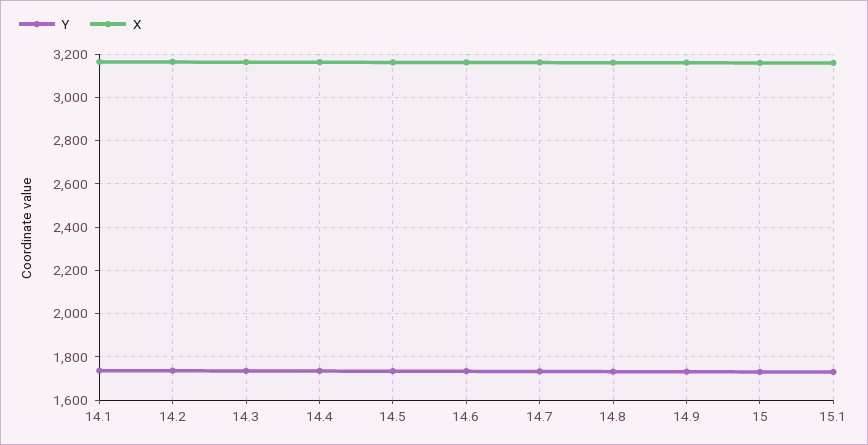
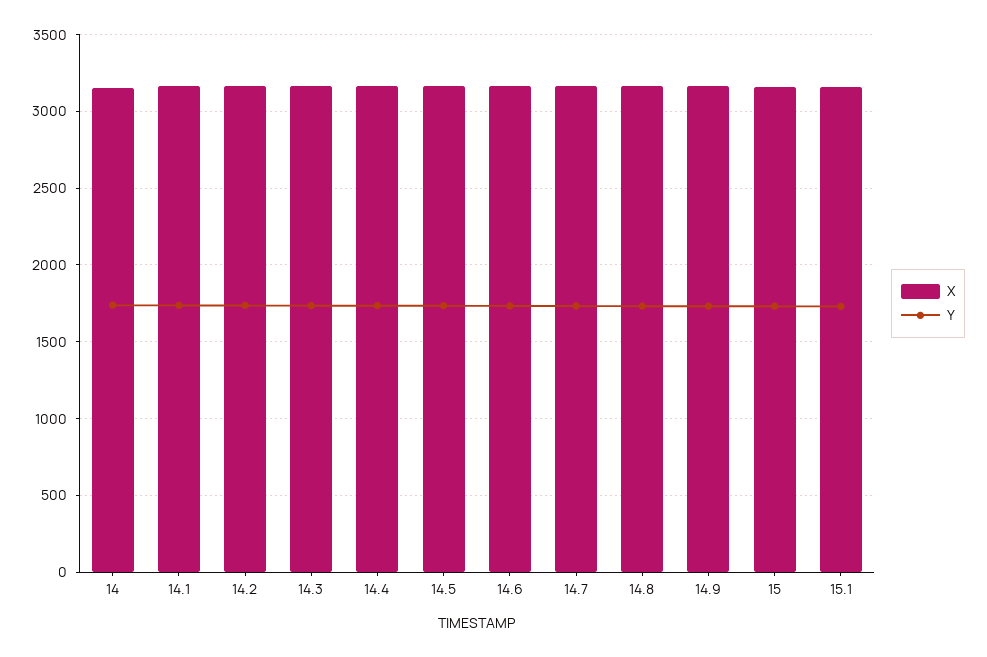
  {
    "Y": {
      "14.1": 1750,
      "14.2": 1750,
      "14.3": 1750,
      "14.4": 1750,
      "14.5": 1750,
      "14.6": 1750,
      "14.7": 1750,
      "14.8": 1750,
      "14.9": 1750,
      "15": 1750,
-     "15.1": 1750
+     "15.1": 1750,
+     "14": 1750
    },
    "X": {
      "14.1": 3150,
      "14.2": 3150,
      "14.3": 3150,
      "14.4": 3150,
      "14.5": 3150,
      "14.6": 3150,
      "14.7": 3150,
      "14.8": 3150,
      "14.9": 3150,
      "15": 3150,
-     "15.1": 3150
+     "15.1": 3150,
+     "14": 3150
    }
  }

